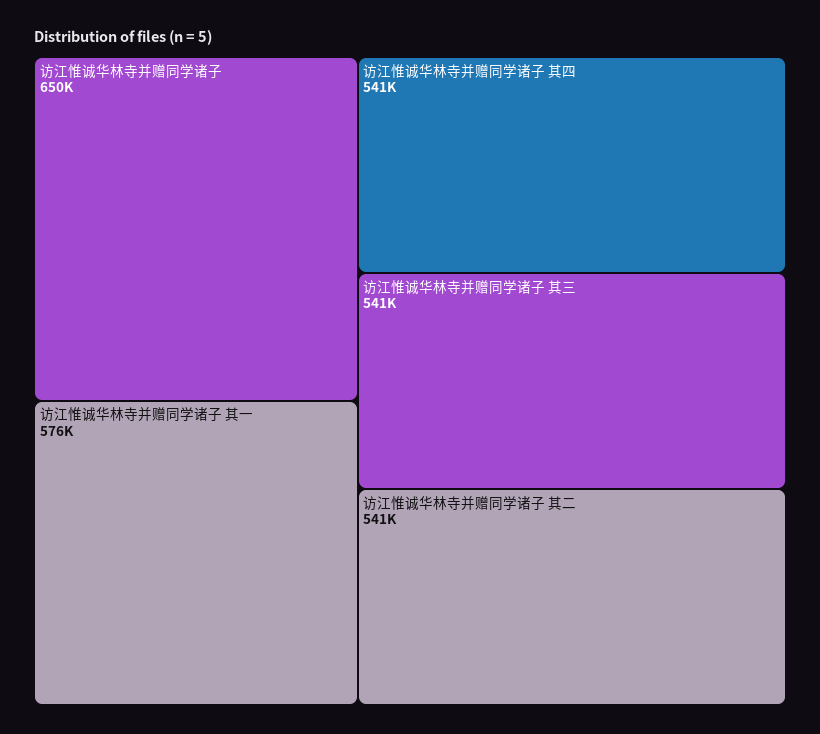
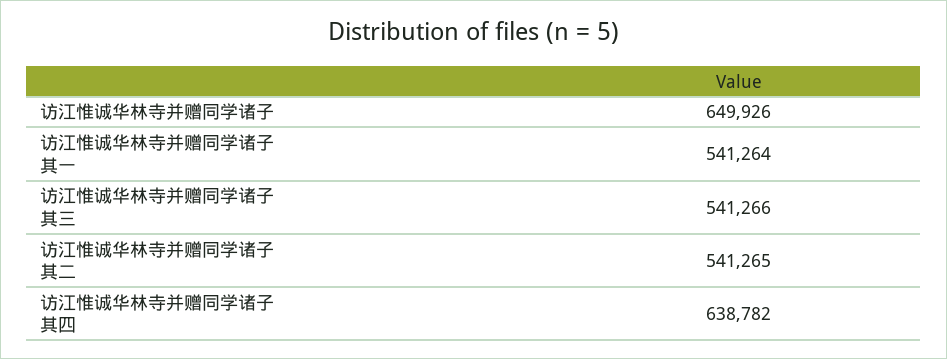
  {
    "访江惟诚华林寺并赠同学诸子": 649926,
-   "访江惟诚华林寺并赠同学诸子 其一": 576000,
+   "访江惟诚华林寺并赠同学诸子 其一": 541264,
-   "访江惟诚华林寺并赠同学诸子 其四": 541000,
+   "访江惟诚华林寺并赠同学诸子 其四": 638782,
    "访江惟诚华林寺并赠同学诸子 其三": 541266,
    "访江惟诚华林寺并赠同学诸子 其二": 541265
  }

